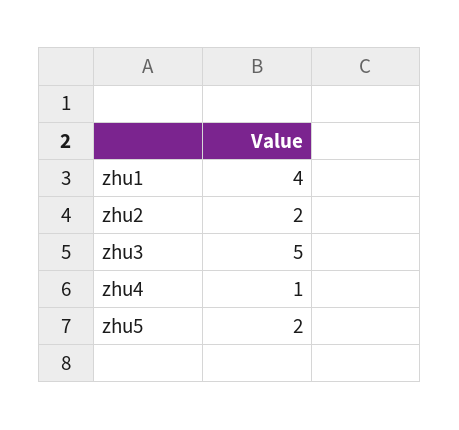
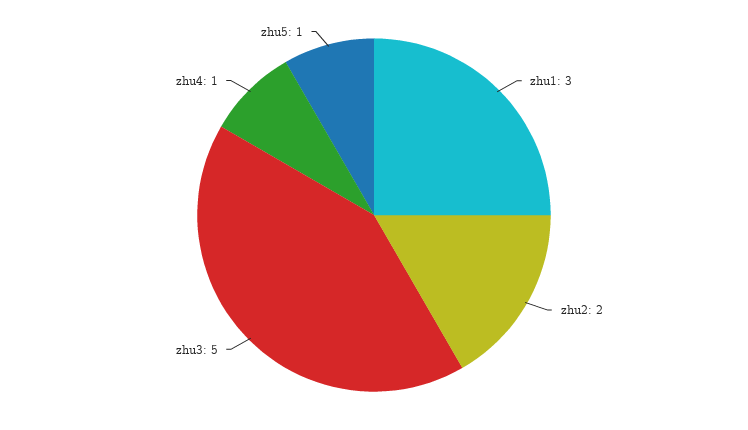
  {
-   "zhu1": 4,
+   "zhu1": 3,
    "zhu2": 2,
    "zhu3": 5,
    "zhu4": 1,
-   "zhu5": 2
+   "zhu5": 1
  }

